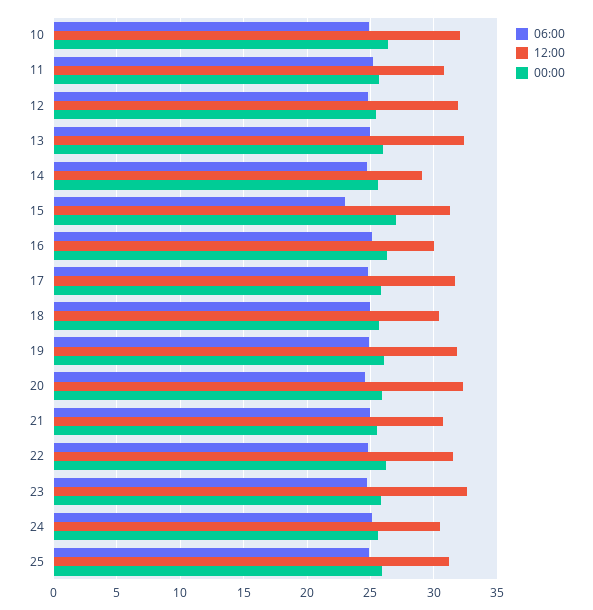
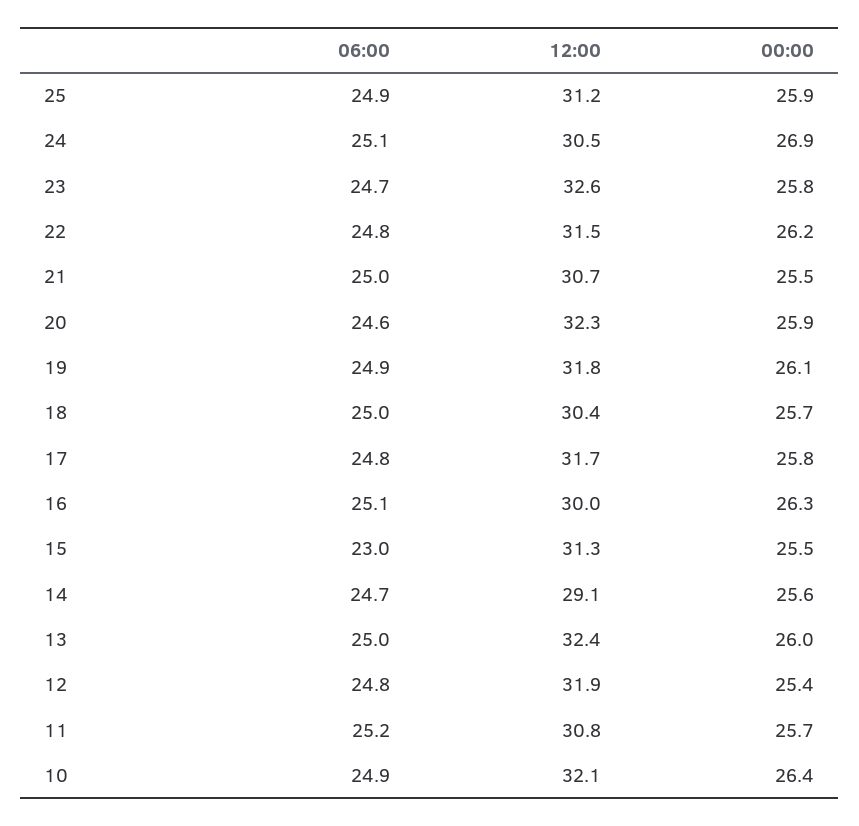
  {
    "06:00": {
      "10": 24.9,
      "11": 25.2,
      "12": 24.8,
      "13": 25,
      "14": 24.7,
      "15": 23,
      "16": 25.1,
      "17": 24.8,
      "18": 25,
      "19": 24.9,
      "20": 24.6,
      "21": 25,
      "22": 24.8,
      "23": 24.7,
      "24": 25.1,
      "25": 24.9
    },
    "12:00": {
      "10": 32.1,
      "11": 30.8,
      "12": 31.9,
      "13": 32.4,
      "14": 29.1,
      "15": 31.3,
      "16": 30,
      "17": 31.7,
      "18": 30.4,
      "19": 31.8,
      "20": 32.3,
      "21": 30.7,
      "22": 31.5,
      "23": 32.6,
      "24": 30.5,
      "25": 31.2
    },
    "00:00": {
      "10": 26.4,
      "11": 25.7,
      "12": 25.4,
      "13": 26,
      "14": 25.6,
-     "15": 27,
+     "15": 25.5,
      "16": 26.3,
      "17": 25.8,
      "18": 25.7,
      "19": 26.1,
      "20": 25.9,
      "21": 25.5,
      "22": 26.2,
      "23": 25.8,
-     "24": 25.5,
+     "24": 26.9,
      "25": 25.9
    }
  }

